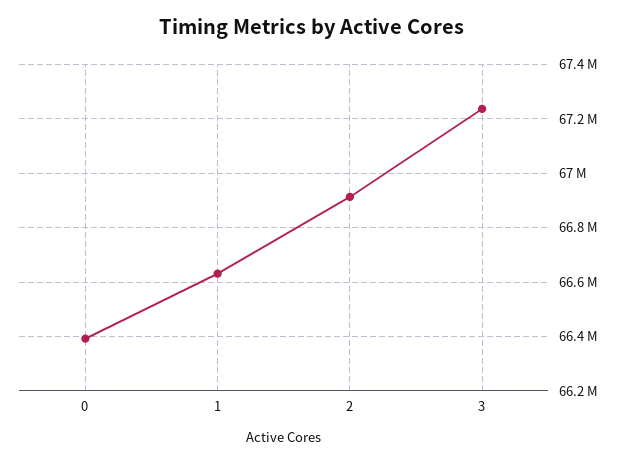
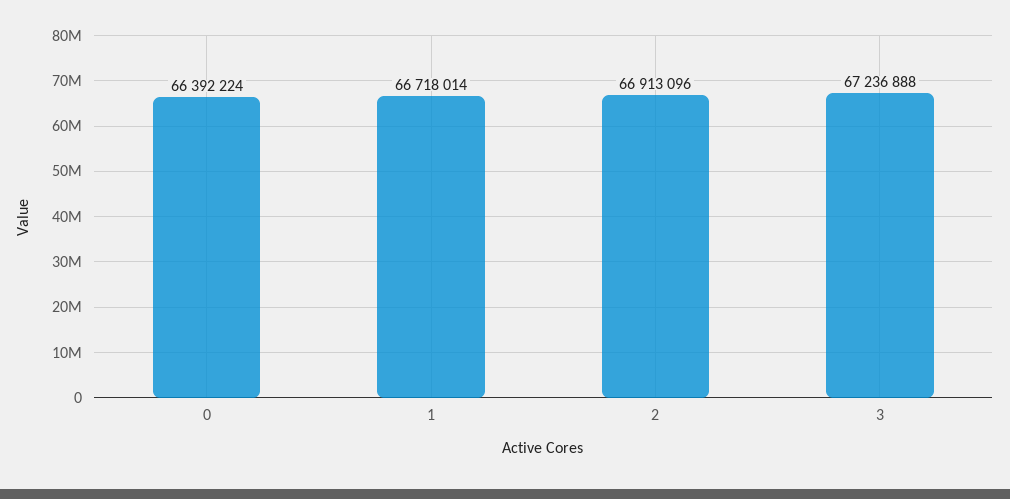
  {
    "0": 66392224,
-   "1": 66625000,
+   "1": 66718014,
    "2": 66913096,
    "3": 67236888
  }

